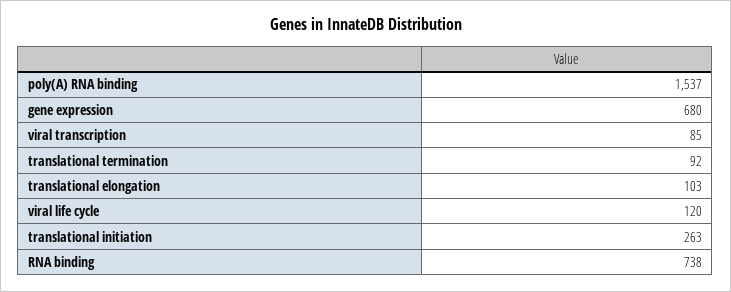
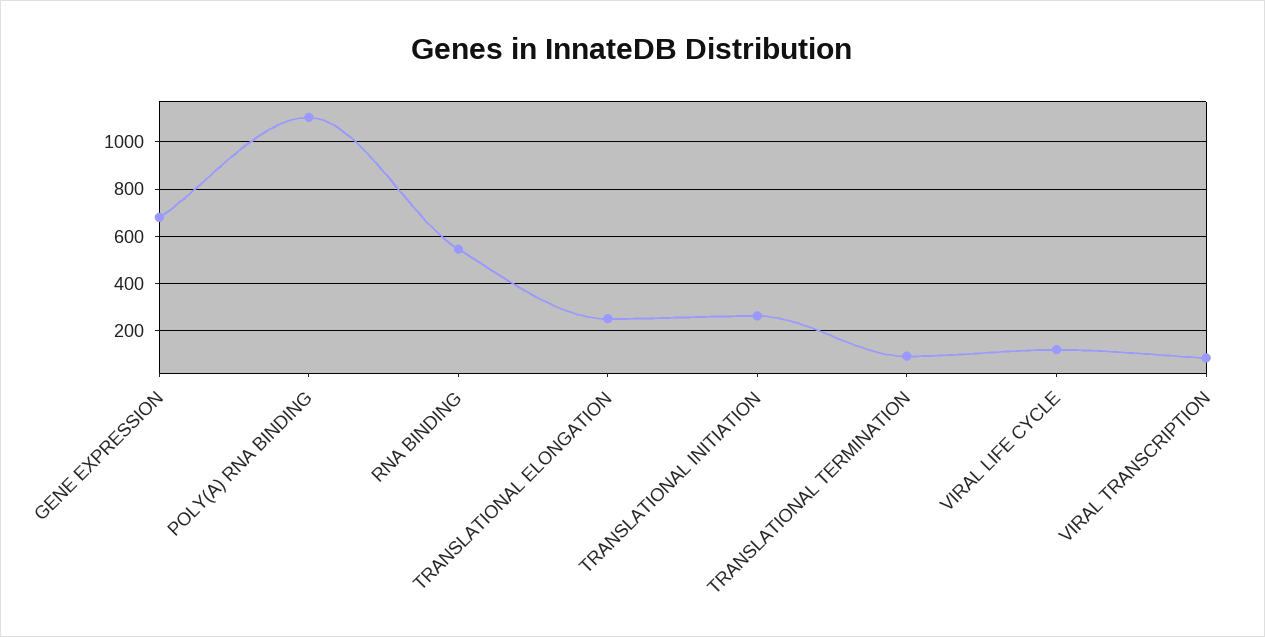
  {
-   "poly(A) RNA binding": 1537,
+   "poly(A) RNA binding": 1100,
    "gene expression": 680,
    "viral transcription": 85,
    "translational termination": 92,
-   "translational elongation": 103,
+   "translational elongation": 250,
    "viral life cycle": 120,
    "translational initiation": 263,
-   "RNA binding": 738
+   "RNA binding": 550
  }

